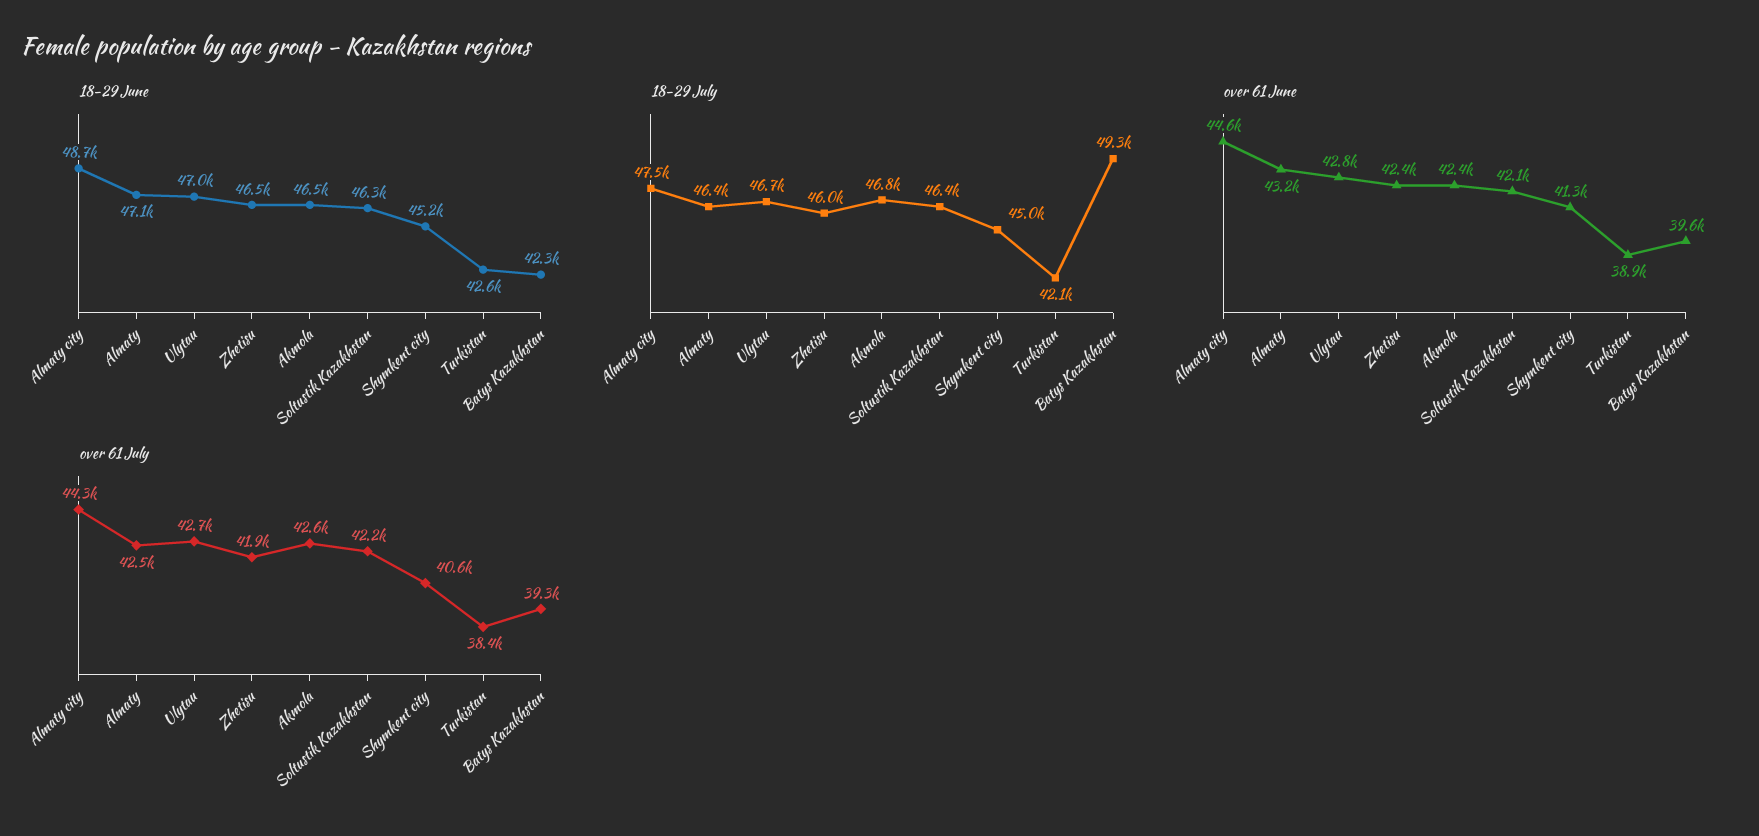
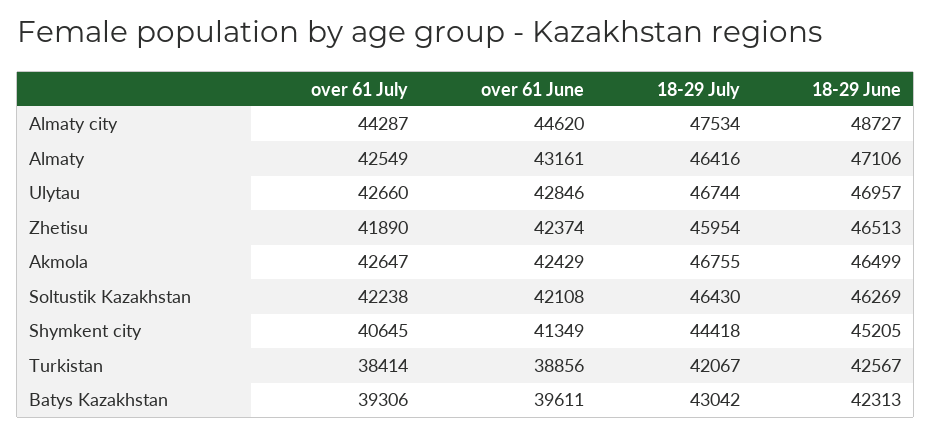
  {
    "18-29 June": {
      "Almaty city": 48727,
      "Almaty": 47106,
      "Ulytau": 46957,
      "Zhetisu": 46513,
      "Akmola": 46499,
      "Soltustik Kazakhstan": 46269,
      "Shymkent city": 45205,
      "Turkistan": 42567,
      "Batys Kazakhstan": 42313
    },
    "18-29 July": {
      "Almaty city": 47534,
      "Almaty": 46416,
      "Ulytau": 46744,
      "Zhetisu": 45954,
      "Akmola": 46755,
      "Soltustik Kazakhstan": 46430,
-     "Shymkent city": 45000,
+     "Shymkent city": 44418,
      "Turkistan": 42067,
-     "Batys Kazakhstan": 49300
+     "Batys Kazakhstan": 43042
    },
    "over 61 June": {
      "Almaty city": 44620,
      "Almaty": 43161,
      "Ulytau": 42846,
      "Zhetisu": 42374,
      "Akmola": 42429,
      "Soltustik Kazakhstan": 42108,
      "Shymkent city": 41349,
      "Turkistan": 38856,
      "Batys Kazakhstan": 39611
    },
    "over 61 July": {
      "Almaty city": 44287,
      "Almaty": 42549,
      "Ulytau": 42660,
      "Zhetisu": 41890,
      "Akmola": 42647,
      "Soltustik Kazakhstan": 42238,
      "Shymkent city": 40645,
      "Turkistan": 38414,
      "Batys Kazakhstan": 39306
    }
  }

